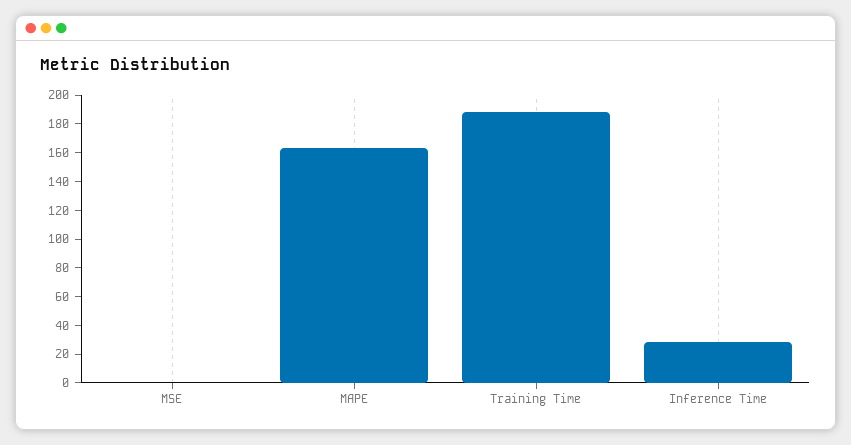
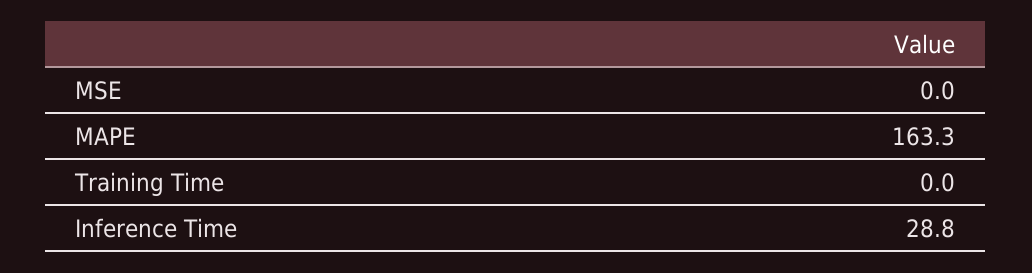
  {
    "MSE": 0,
    "MAPE": 163.3,
-   "Training Time": 190,
+   "Training Time": 0,
    "Inference Time": 28.8
  }

